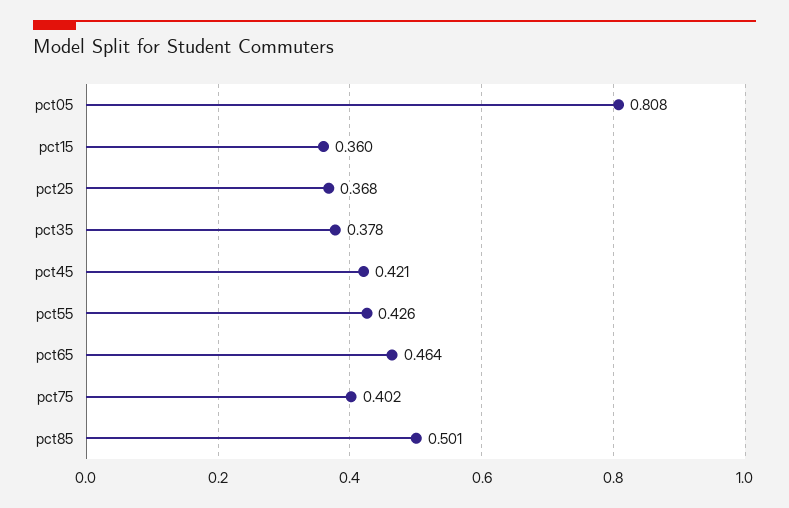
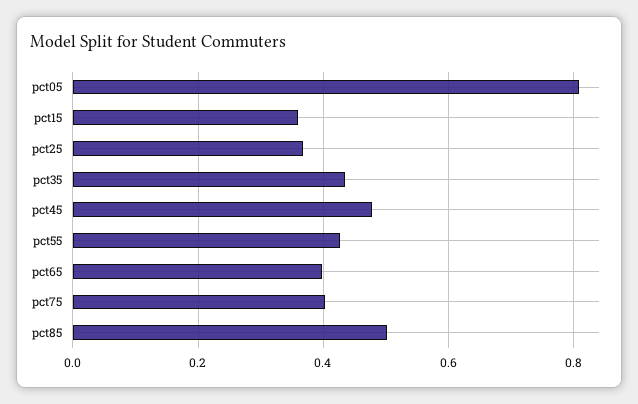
  {
    "pct05": 0.808,
    "pct15": 0.36,
    "pct25": 0.368,
-   "pct35": 0.378,
+   "pct35": 0.44,
-   "pct45": 0.421,
+   "pct45": 0.48,
    "pct55": 0.426,
-   "pct65": 0.464,
+   "pct65": 0.4,
    "pct75": 0.402,
    "pct85": 0.501
  }

